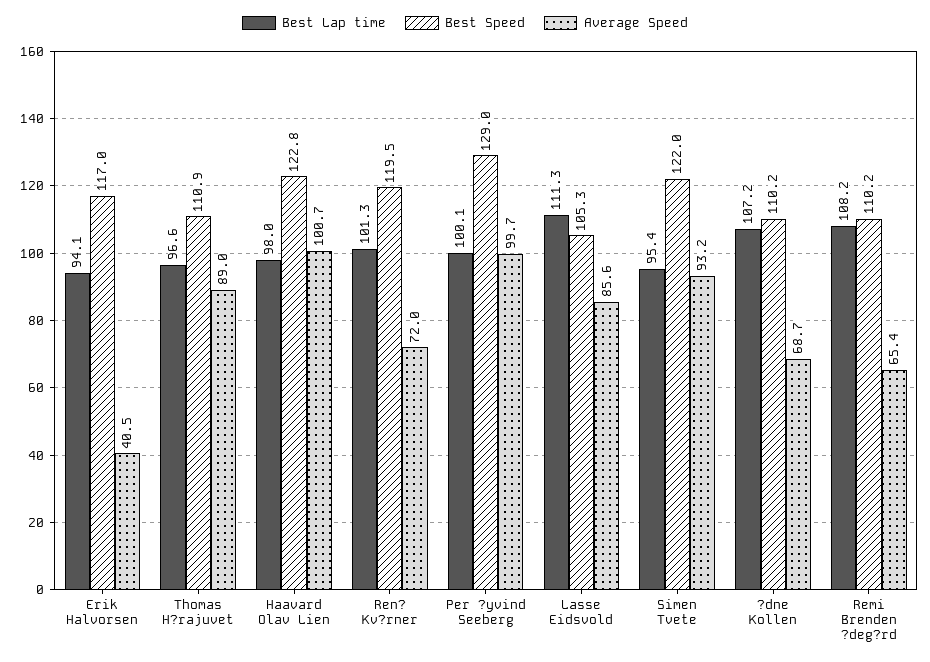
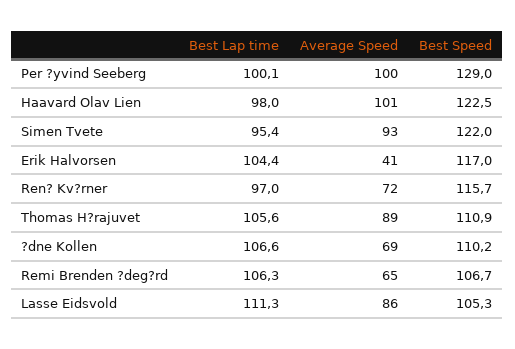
  {
    "Best Lap time": {
-     "Erik Halvorsen": 94.1,
+     "Erik Halvorsen": 104.4,
-     "Thomas H?rajuvet": 96.6,
+     "Thomas H?rajuvet": 105.6,
      "Haavard Olav Lien": 98,
-     "Ren? Kv?rner": 101.3,
+     "Ren? Kv?rner": 97,
      "Per ?yvind Seeberg": 100.1,
      "Lasse Eidsvold": 111.3,
      "Simen Tvete": 95.4,
-     "?dne Kollen": 107.2,
+     "?dne Kollen": 106.6,
-     "Remi Brenden ?deg?rd": 108.2
+     "Remi Brenden ?deg?rd": 106.3
    },
    "Best Speed": {
      "Erik Halvorsen": 117,
      "Thomas H?rajuvet": 110.9,
-     "Haavard Olav Lien": 122.8,
+     "Haavard Olav Lien": 122.5,
-     "Ren? Kv?rner": 119.5,
+     "Ren? Kv?rner": 115.7,
      "Per ?yvind Seeberg": 129,
      "Lasse Eidsvold": 105.3,
      "Simen Tvete": 122,
      "?dne Kollen": 110.2,
-     "Remi Brenden ?deg?rd": 110.2
+     "Remi Brenden ?deg?rd": 106.7
    },
    "Average Speed": {
      "Erik Halvorsen": 40.5,
      "Thomas H?rajuvet": 89,
      "Haavard Olav Lien": 100.7,
      "Ren? Kv?rner": 72,
      "Per ?yvind Seeberg": 99.7,
      "Lasse Eidsvold": 85.6,
      "Simen Tvete": 93.2,
      "?dne Kollen": 68.7,
      "Remi Brenden ?deg?rd": 65.4
    }
  }

